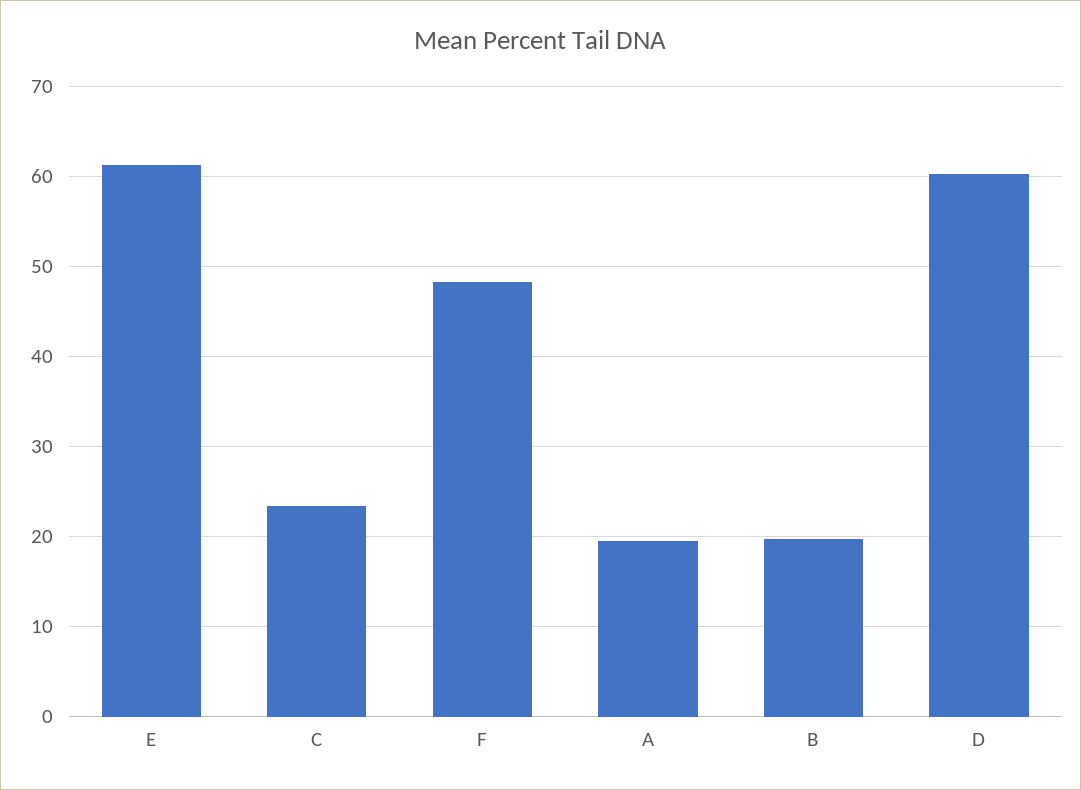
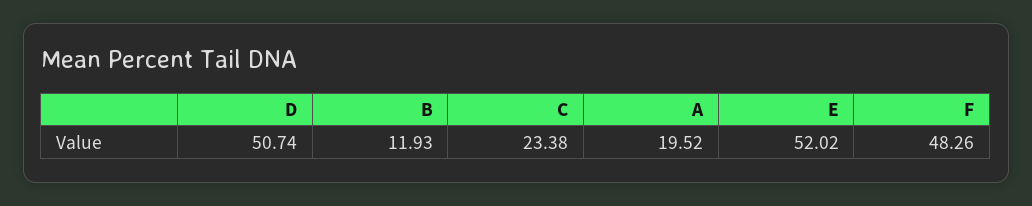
  {
-   "E": 61,
+   "E": 52.02,
    "C": 23.38,
    "F": 48.26,
    "A": 19.52,
-   "B": 20,
+   "B": 11.93,
-   "D": 60
+   "D": 50.74
  }

